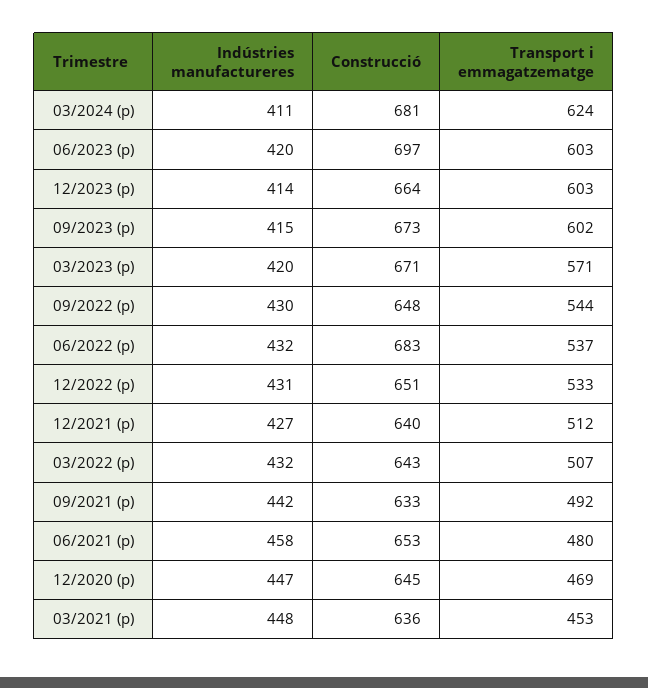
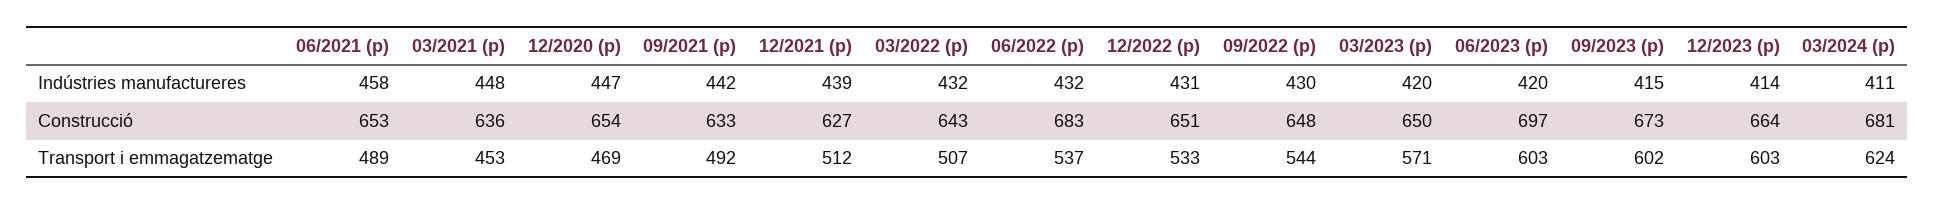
  {
    "Indústries manufactureres": {
      "03/2024 (p)": 411,
      "06/2023 (p)": 420,
      "12/2023 (p)": 414,
      "09/2023 (p)": 415,
      "03/2023 (p)": 420,
      "09/2022 (p)": 430,
      "06/2022 (p)": 432,
      "12/2022 (p)": 431,
-     "12/2021 (p)": 427,
+     "12/2021 (p)": 439,
      "03/2022 (p)": 432,
      "09/2021 (p)": 442,
      "06/2021 (p)": 458,
      "12/2020 (p)": 447,
      "03/2021 (p)": 448
    },
    "Construcció": {
      "03/2024 (p)": 681,
      "06/2023 (p)": 697,
      "12/2023 (p)": 664,
      "09/2023 (p)": 673,
-     "03/2023 (p)": 671,
+     "03/2023 (p)": 650,
      "09/2022 (p)": 648,
      "06/2022 (p)": 683,
      "12/2022 (p)": 651,
-     "12/2021 (p)": 640,
+     "12/2021 (p)": 627,
      "03/2022 (p)": 643,
      "09/2021 (p)": 633,
      "06/2021 (p)": 653,
-     "12/2020 (p)": 645,
+     "12/2020 (p)": 654,
      "03/2021 (p)": 636
    },
    "Transport i emmagatzematge": {
      "03/2024 (p)": 624,
      "06/2023 (p)": 603,
      "12/2023 (p)": 603,
      "09/2023 (p)": 602,
      "03/2023 (p)": 571,
      "09/2022 (p)": 544,
      "06/2022 (p)": 537,
      "12/2022 (p)": 533,
      "12/2021 (p)": 512,
      "03/2022 (p)": 507,
      "09/2021 (p)": 492,
-     "06/2021 (p)": 480,
+     "06/2021 (p)": 489,
      "12/2020 (p)": 469,
      "03/2021 (p)": 453
    }
  }

